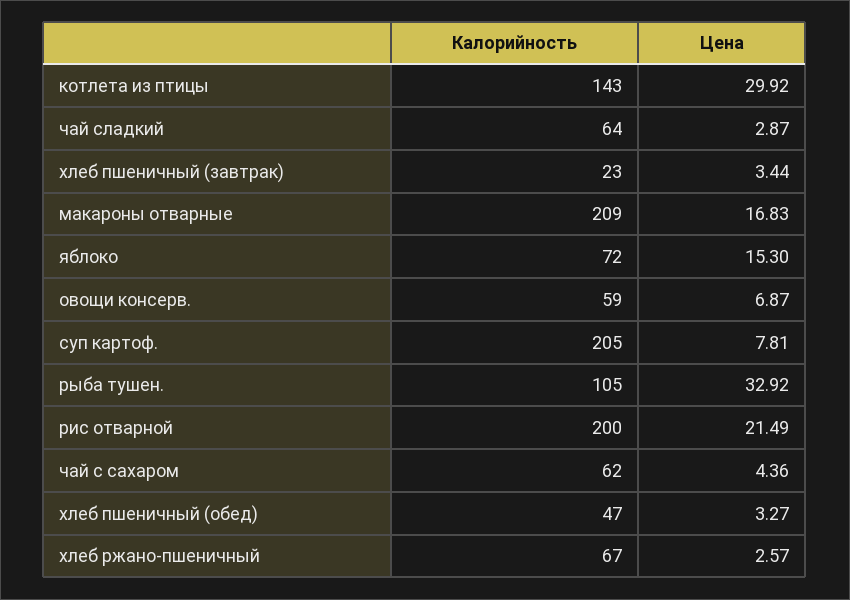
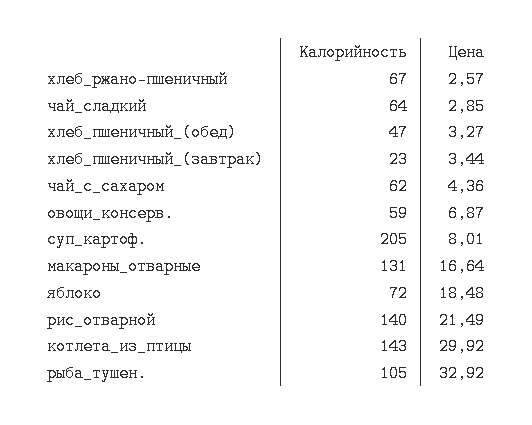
  {
    "Калорийность": {
      "котлета из птицы": 143,
      "чай сладкий": 64,
      "хлеб пшеничный (завтрак)": 23,
-     "макароны отварные": 209,
+     "макароны отварные": 131,
      "яблоко": 72,
      "овощи консерв.": 59,
      "суп картоф.": 205,
      "рыба тушен.": 105,
-     "рис отварной": 200,
+     "рис отварной": 140,
      "чай с сахаром": 62,
      "хлеб пшеничный (обед)": 47,
      "хлеб ржано-пшеничный": 67
    },
    "Цена": {
      "котлета из птицы": 29.92,
-     "чай сладкий": 2.87,
+     "чай сладкий": 2.85,
      "хлеб пшеничный (завтрак)": 3.44,
-     "макароны отварные": 16.83,
+     "макароны отварные": 16.64,
-     "яблоко": 15.3,
+     "яблоко": 18.48,
      "овощи консерв.": 6.87,
-     "суп картоф.": 7.81,
+     "суп картоф.": 8.01,
      "рыба тушен.": 32.92,
      "рис отварной": 21.49,
      "чай с сахаром": 4.36,
      "хлеб пшеничный (обед)": 3.27,
      "хлеб ржано-пшеничный": 2.57
    }
  }

